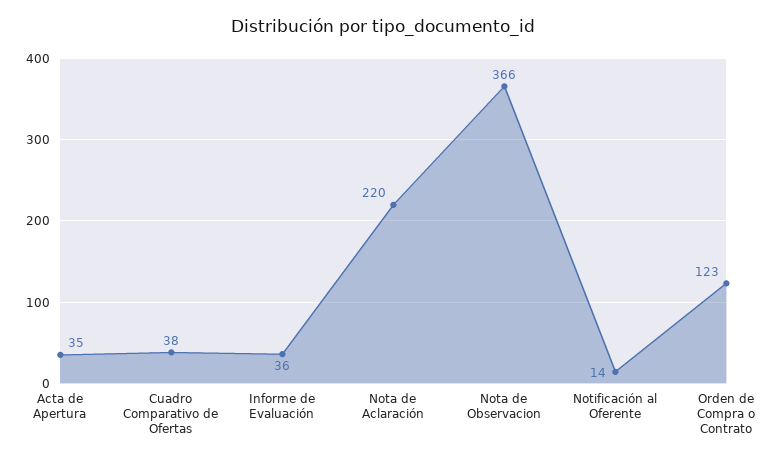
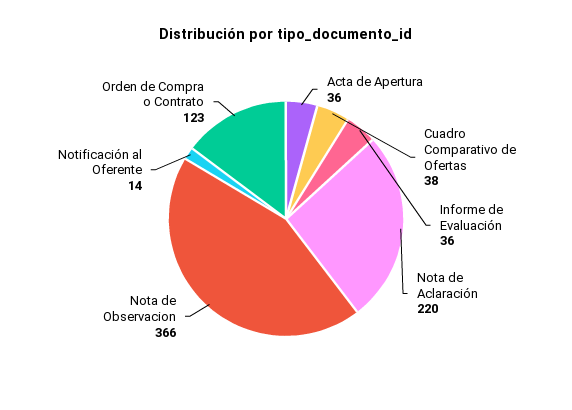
  {
-   "Acta de Apertura": 35,
+   "Acta de Apertura": 36,
    "Cuadro Comparativo de Ofertas": 38,
    "Informe de Evaluación": 36,
    "Nota de Aclaración": 220,
    "Nota de Observacion": 366,
    "Notificación al Oferente": 14,
    "Orden de Compra o Contrato": 123
  }

